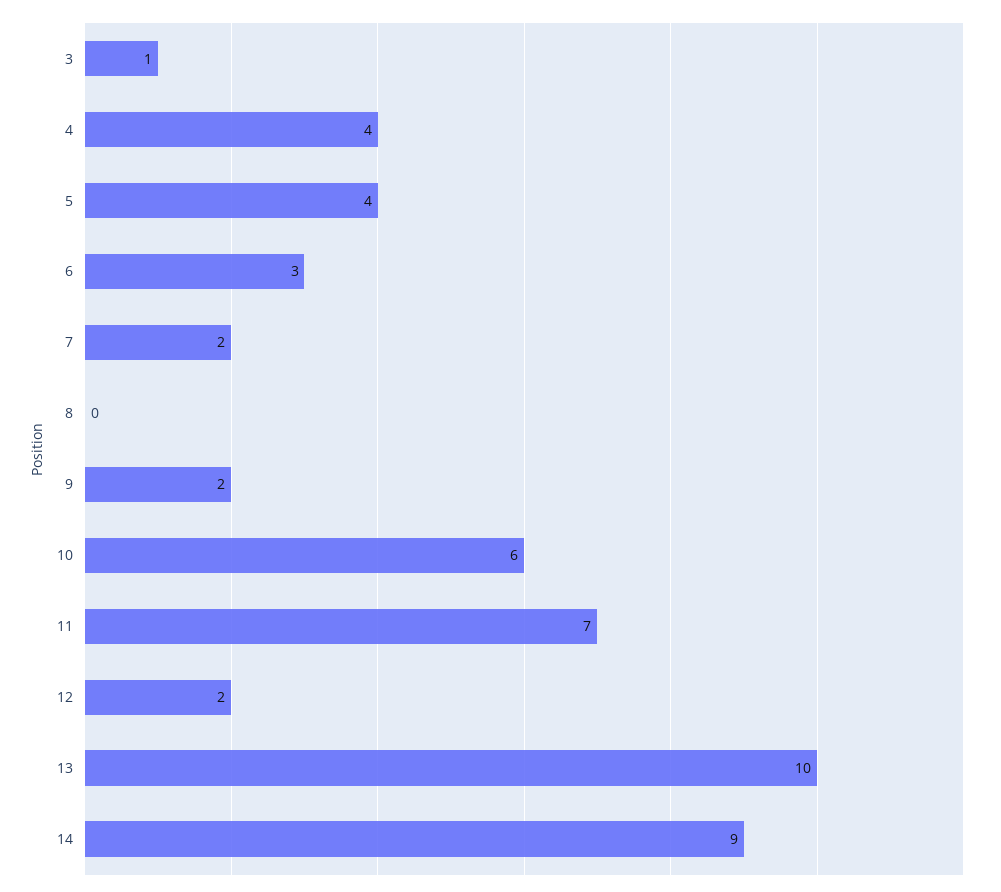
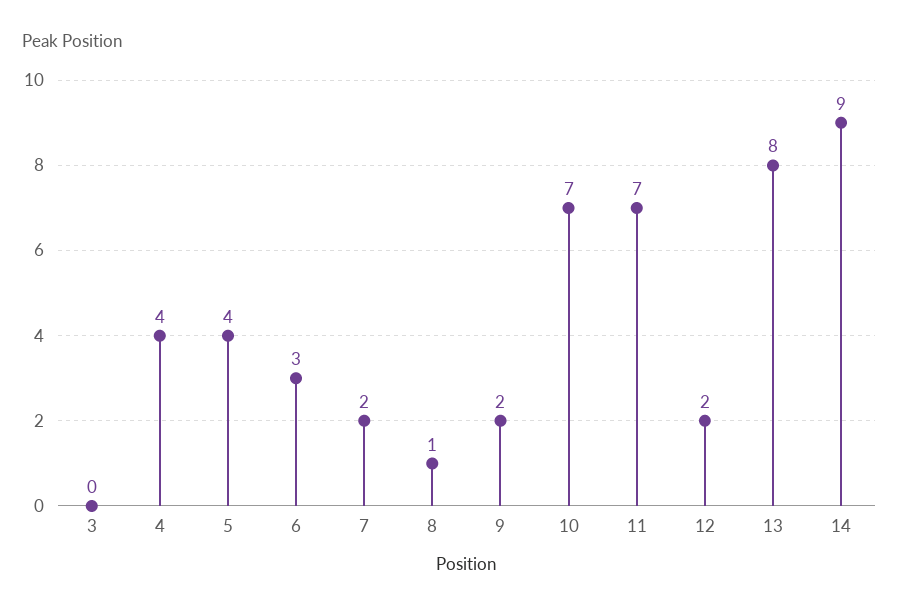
  {
-   "3": 1,
+   "3": 0,
    "4": 4,
    "5": 4,
    "6": 3,
    "7": 2,
-   "8": 0,
+   "8": 1,
    "9": 2,
-   "10": 6,
+   "10": 7,
    "11": 7,
    "12": 2,
-   "13": 10,
+   "13": 8,
    "14": 9
  }

